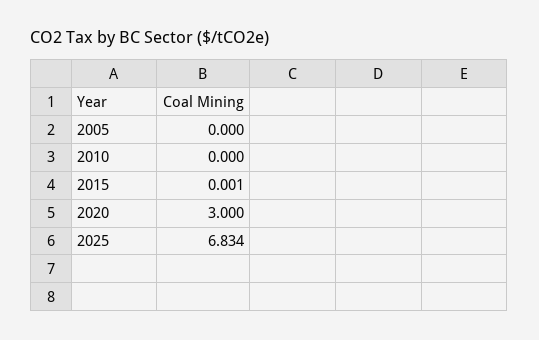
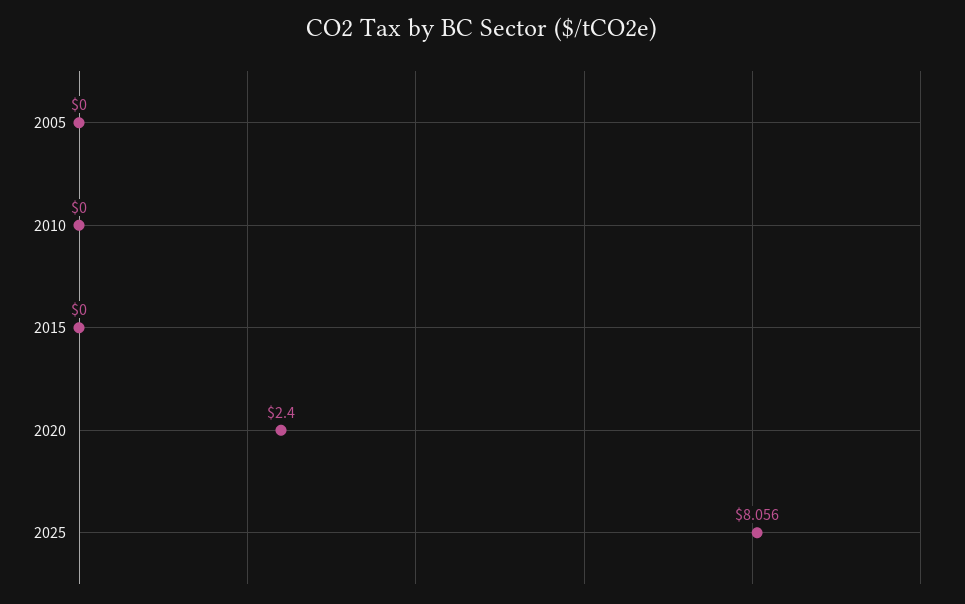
  {
    "2005": 0,
    "2010": 0,
-   "2015": 0.001,
+   "2015": 0,
-   "2020": 3,
+   "2020": 2.4,
-   "2025": 6.834
+   "2025": 8.056
  }

